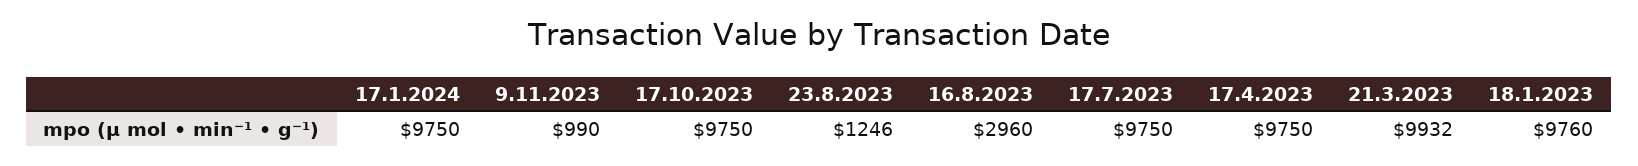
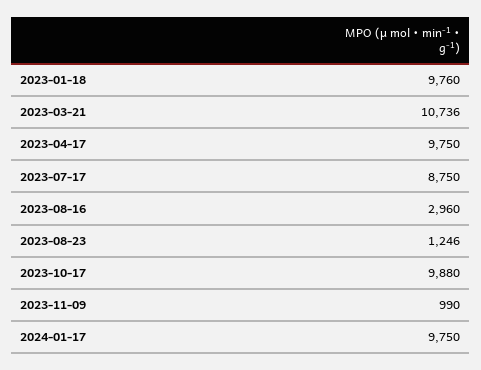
  {
    "17.1.2024": 9750,
    "9.11.2023": 990,
-   "17.10.2023": 9750,
+   "17.10.2023": 9880,
    "23.8.2023": 1246,
    "16.8.2023": 2960,
-   "17.7.2023": 9750,
+   "17.7.2023": 8750,
    "17.4.2023": 9750,
-   "21.3.2023": 9932,
+   "21.3.2023": 10736,
    "18.1.2023": 9760
  }

